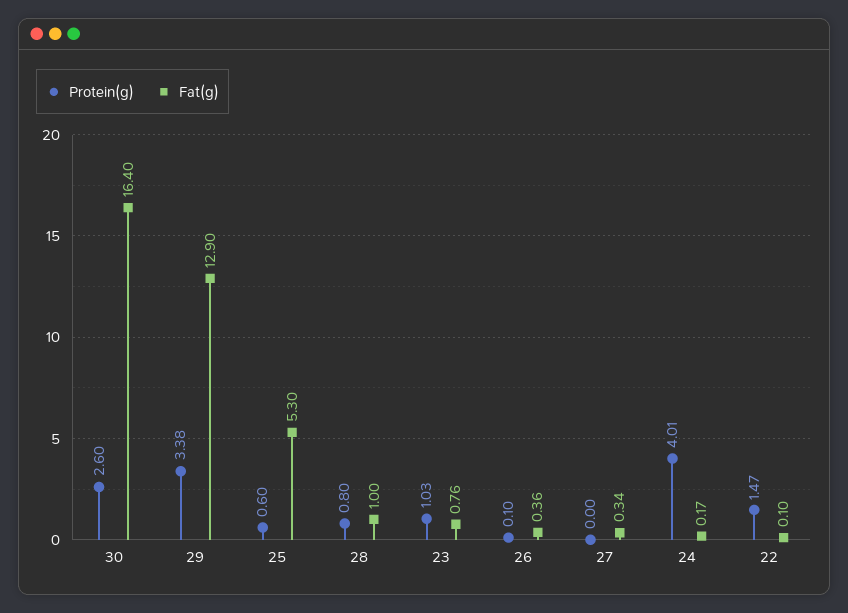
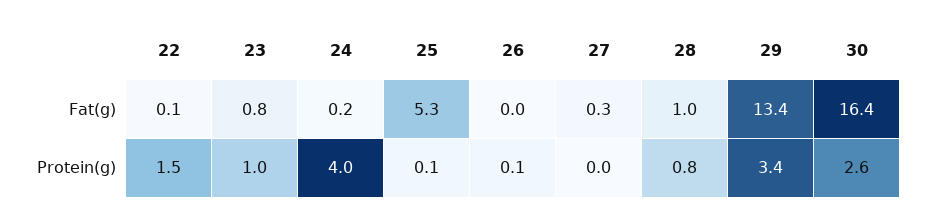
  {
    "Protein(g)": {
      "30": 2.6,
      "29": 3.38,
-     "25": 0.6,
+     "25": 0.1,
      "28": 0.8,
      "23": 1.03,
      "26": 0.1,
      "27": 0,
      "24": 4.01,
      "22": 1.47
    },
    "Fat(g)": {
      "30": 16.4,
-     "29": 12.9,
+     "29": 13.4,
      "25": 5.3,
      "28": 1,
      "23": 0.76,
-     "26": 0.36,
+     "26": 0,
      "27": 0.34,
      "24": 0.17,
      "22": 0.1
    }
  }

